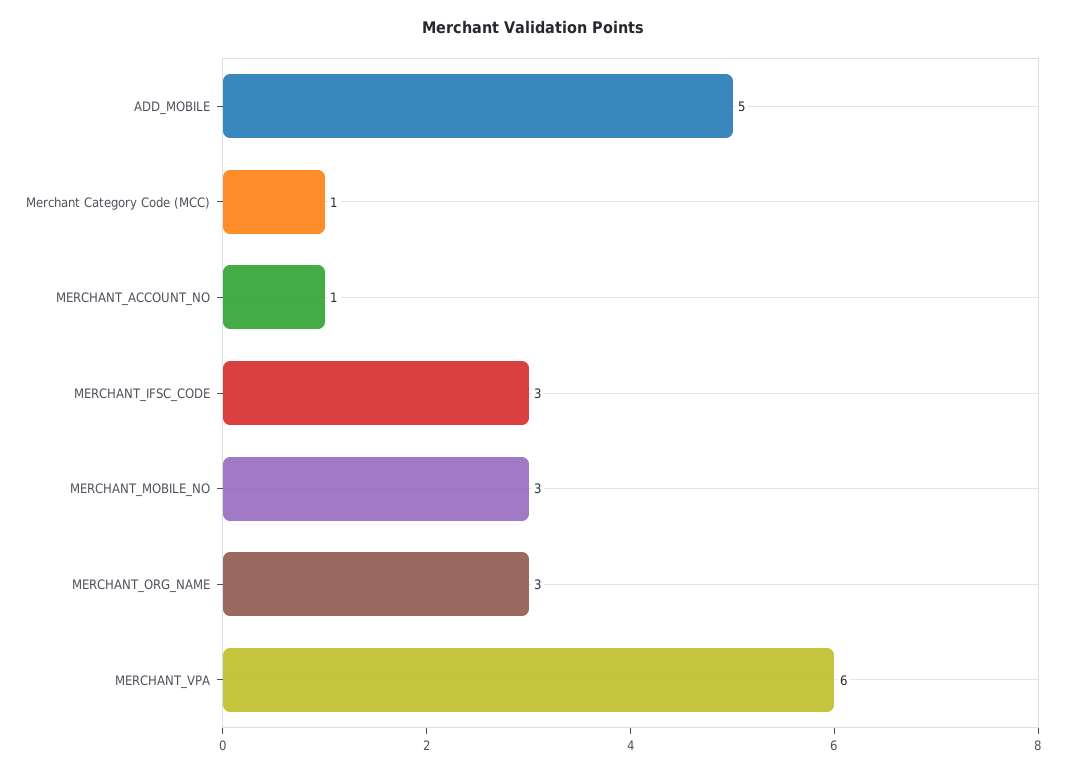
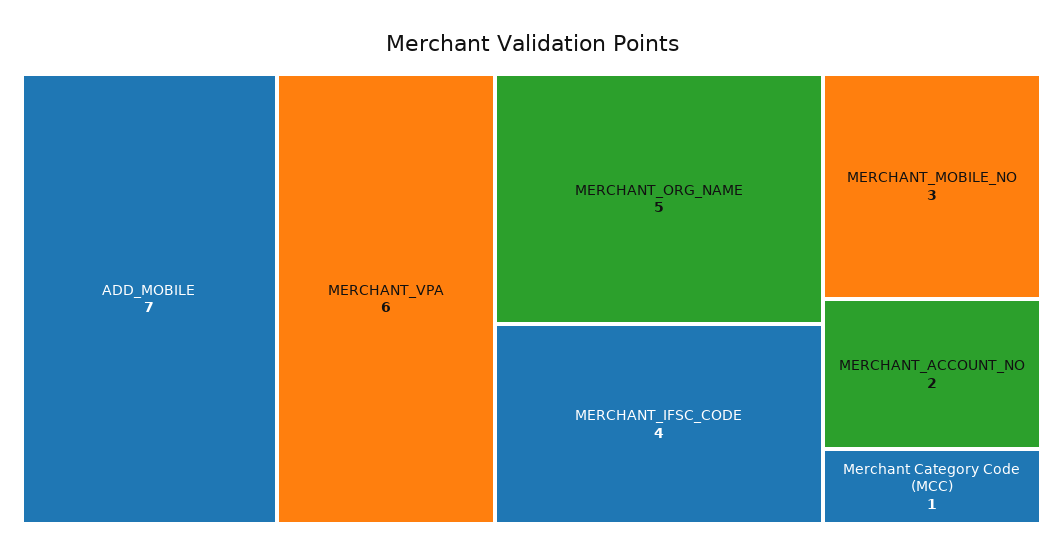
  {
-   "ADD_MOBILE": 5,
+   "ADD_MOBILE": 7,
    "Merchant Category Code (MCC)": 1,
-   "MERCHANT_ACCOUNT_NO": 1,
+   "MERCHANT_ACCOUNT_NO": 2,
-   "MERCHANT_IFSC_CODE": 3,
+   "MERCHANT_IFSC_CODE": 4,
    "MERCHANT_MOBILE_NO": 3,
-   "MERCHANT_ORG_NAME": 3,
+   "MERCHANT_ORG_NAME": 5,
    "MERCHANT_VPA": 6
  }

